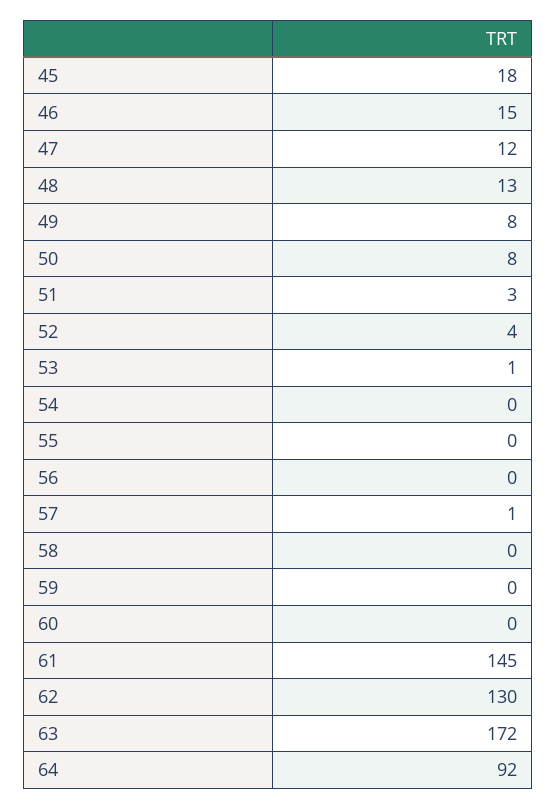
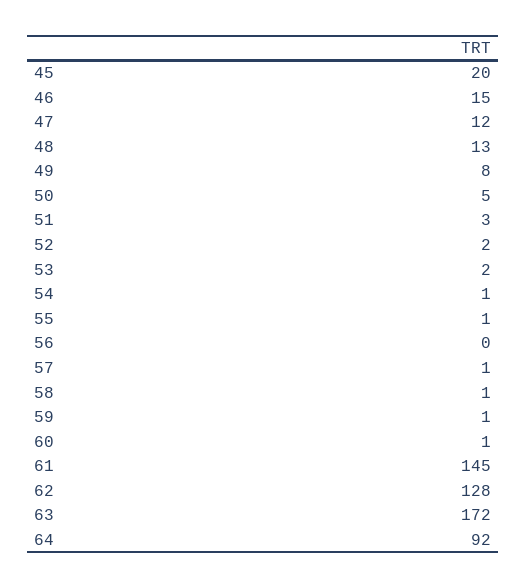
  {
-   "45": 18,
+   "45": 20,
    "46": 15,
    "47": 12,
    "48": 13,
    "49": 8,
-   "50": 8,
+   "50": 5,
    "51": 3,
-   "52": 4,
+   "52": 2,
-   "53": 1,
+   "53": 2,
-   "54": 0,
+   "54": 1,
-   "55": 0,
+   "55": 1,
    "56": 0,
    "57": 1,
-   "58": 0,
+   "58": 1,
-   "59": 0,
+   "59": 1,
-   "60": 0,
+   "60": 1,
    "61": 145,
-   "62": 130,
+   "62": 128,
    "63": 172,
    "64": 92
  }

